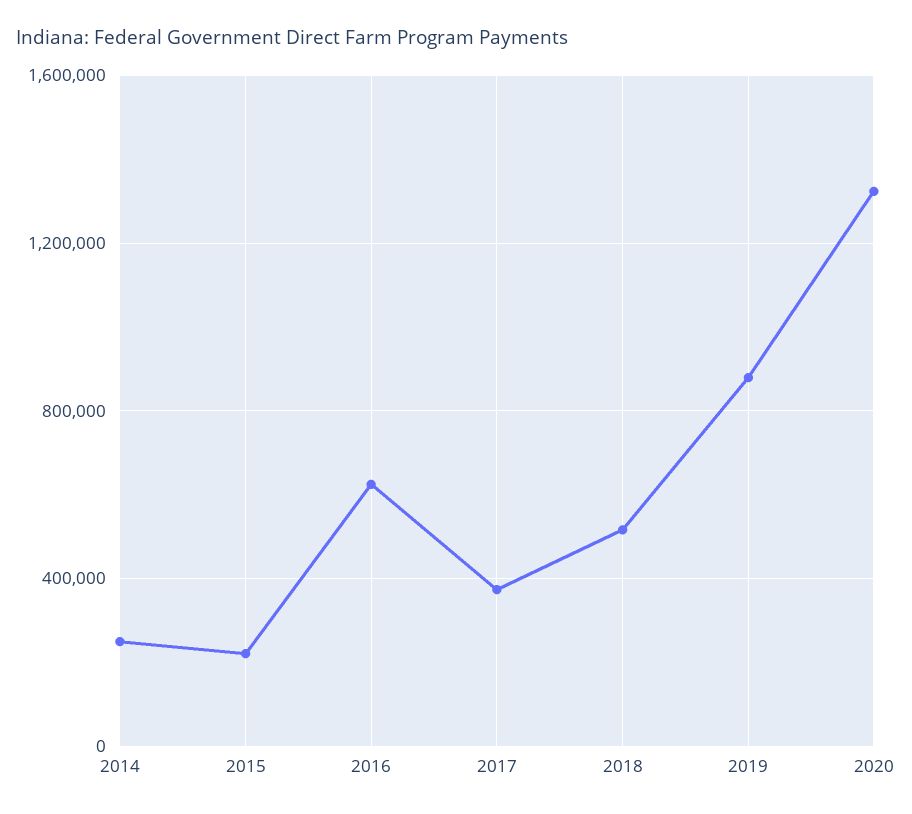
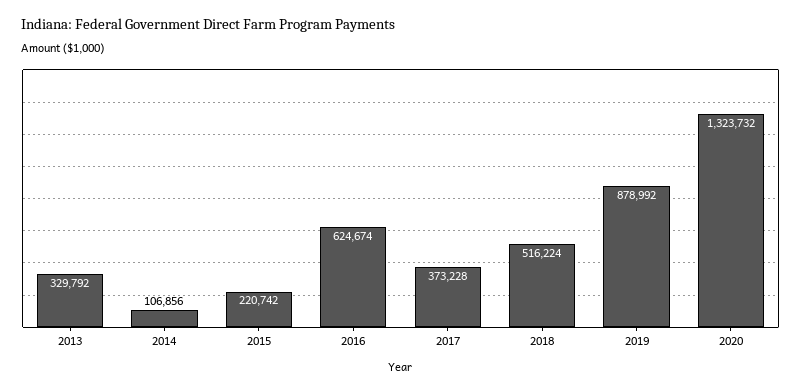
  {
-   "2014": 250000,
+   "2014": 106856,
    "2015": 220742,
    "2016": 624674,
    "2017": 373228,
    "2018": 516224,
    "2019": 878992,
-   "2020": 1323732
+   "2020": 1323732,
+   "2013": 329792
  }

